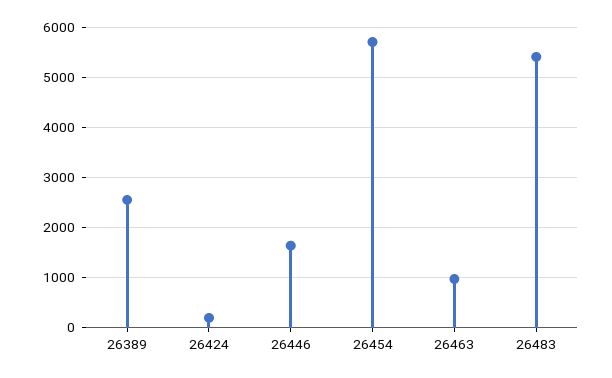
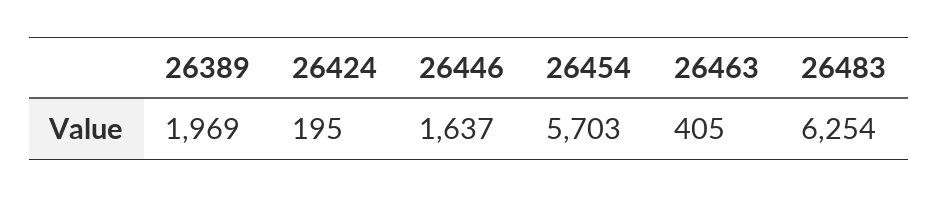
  {
-   "26389": 2600,
+   "26389": 1969,
    "26424": 195,
    "26446": 1637,
    "26454": 5703,
-   "26463": 1000,
+   "26463": 405,
-   "26483": 5400
+   "26483": 6254
  }

